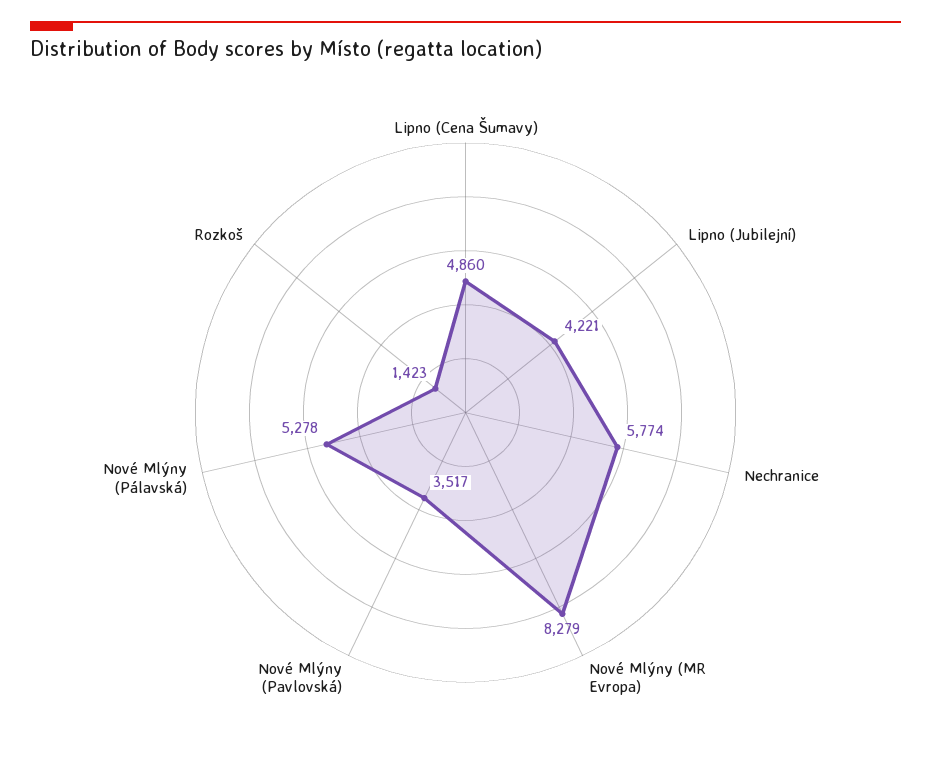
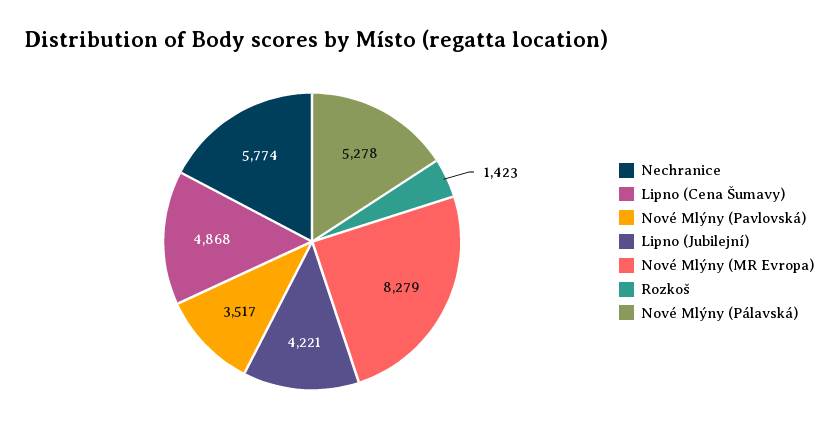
  {
-   "Lipno (Cena Šumavy)": 4860,
+   "Lipno (Cena Šumavy)": 4868,
    "Lipno (Jubilejní)": 4221,
    "Nechranice": 5774,
    "Nové Mlýny (MR Evropa)": 8279,
    "Nové Mlýny (Pavlovská)": 3517,
    "Nové Mlýny (Pálavská)": 5278,
    "Rozkoš": 1423
  }

